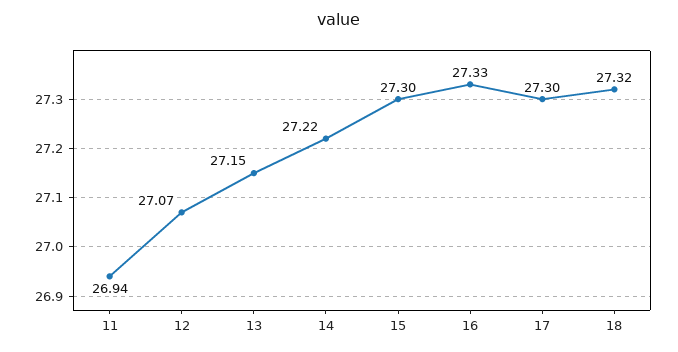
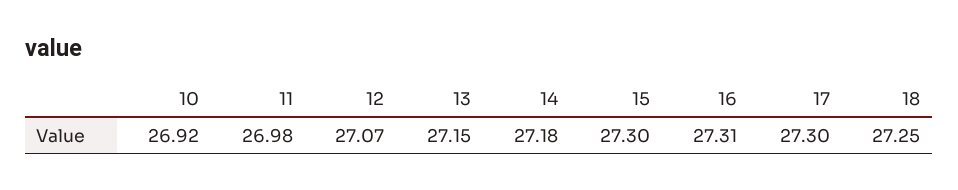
  {
-   "11": 26.94,
+   "11": 26.98,
    "12": 27.07,
    "13": 27.15,
-   "14": 27.22,
+   "14": 27.18,
    "15": 27.3,
-   "16": 27.33,
+   "16": 27.31,
    "17": 27.3,
-   "18": 27.32
+   "18": 27.25,
+   "10": 26.92
  }

